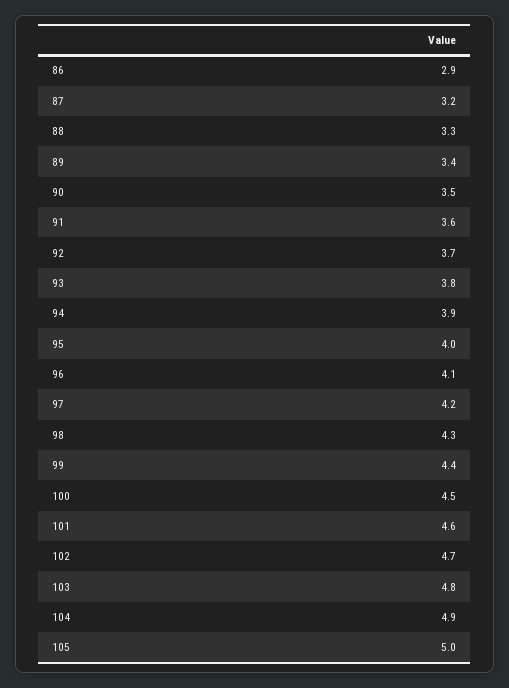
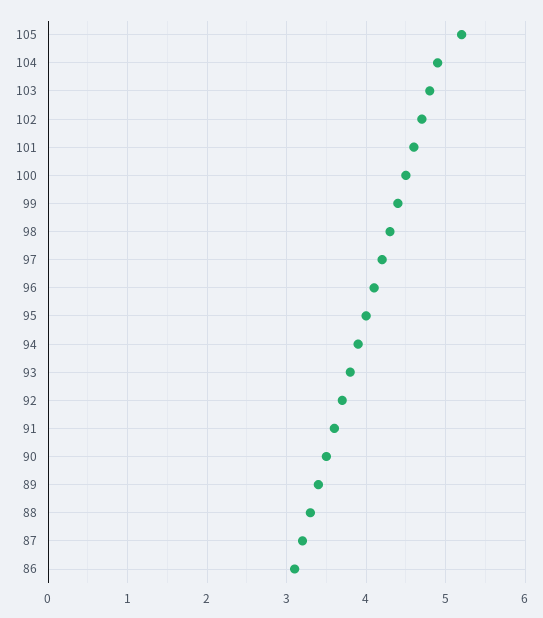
  {
-   "86": 2.9,
+   "86": 3.1,
    "87": 3.2,
    "88": 3.3,
    "89": 3.4,
    "90": 3.5,
    "91": 3.6,
    "92": 3.7,
    "93": 3.8,
    "94": 3.9,
    "95": 4,
    "96": 4.1,
    "97": 4.2,
    "98": 4.3,
    "99": 4.4,
    "100": 4.5,
    "101": 4.6,
    "102": 4.7,
    "103": 4.8,
    "104": 4.9,
-   "105": 5
+   "105": 5.2
  }

